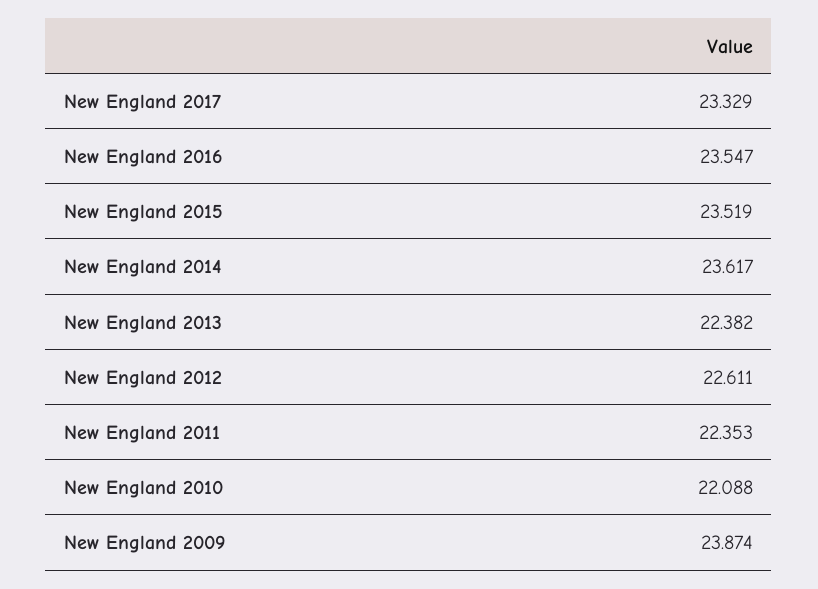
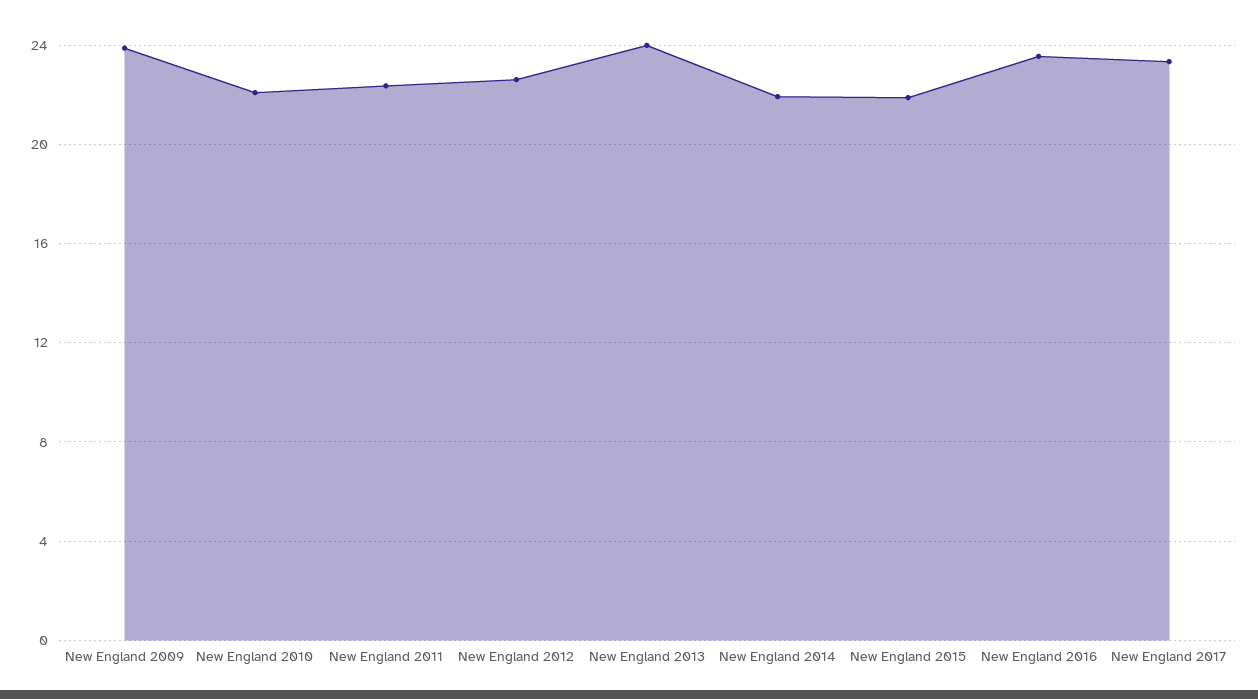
  {
    "New England 2017": 23.329,
    "New England 2016": 23.547,
-   "New England 2015": 23.519,
+   "New England 2015": 22,
-   "New England 2014": 23.617,
+   "New England 2014": 22,
-   "New England 2013": 22.382,
+   "New England 2013": 24,
    "New England 2012": 22.611,
    "New England 2011": 22.353,
    "New England 2010": 22.088,
    "New England 2009": 23.874
  }

